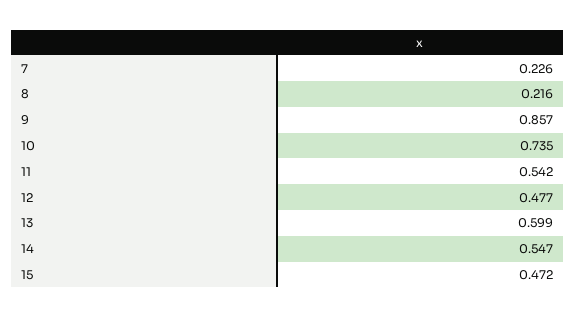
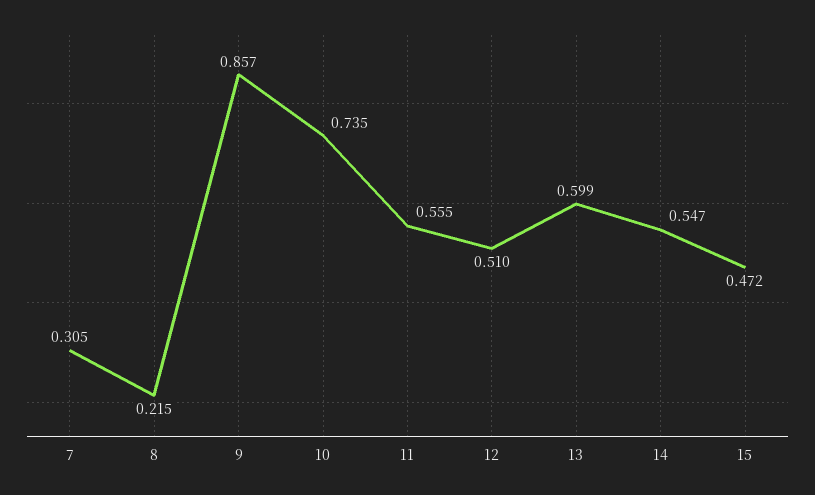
  {
-   "7": 0.226,
+   "7": 0.305,
-   "8": 0.216,
+   "8": 0.215,
    "9": 0.857,
    "10": 0.735,
-   "11": 0.542,
+   "11": 0.555,
-   "12": 0.477,
+   "12": 0.51,
    "13": 0.599,
    "14": 0.547,
    "15": 0.472
  }

